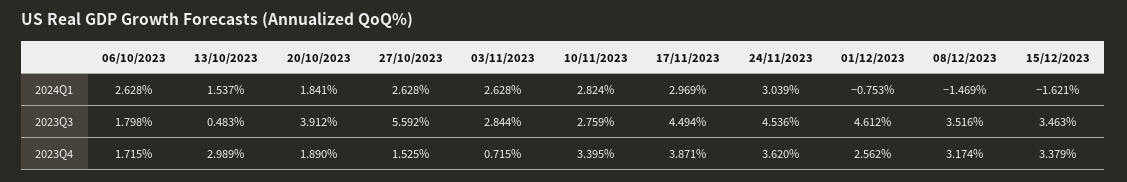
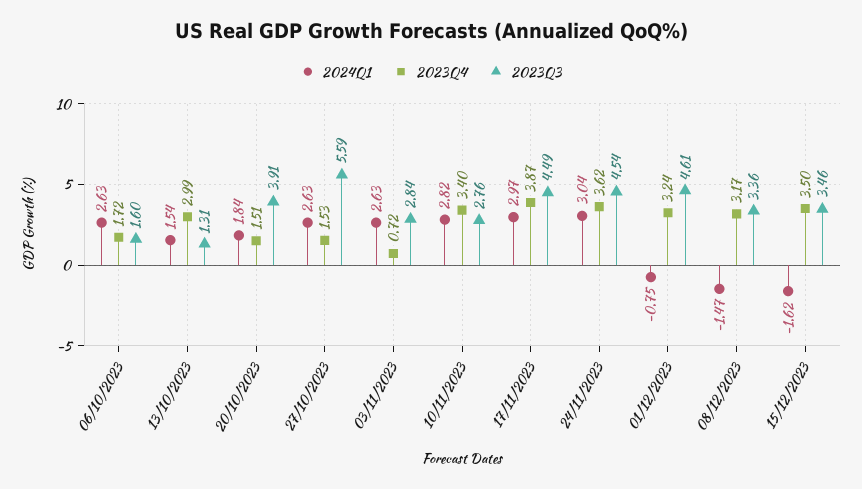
  {
    "2024Q1": {
      "06/10/2023": 2.628,
      "13/10/2023": 1.537,
      "20/10/2023": 1.841,
      "27/10/2023": 2.628,
      "03/11/2023": 2.628,
      "10/11/2023": 2.824,
      "17/11/2023": 2.969,
      "24/11/2023": 3.039,
      "01/12/2023": -0.753,
      "08/12/2023": -1.469,
      "15/12/2023": -1.621
    },
    "2023Q3": {
-     "06/10/2023": 1.798,
+     "06/10/2023": 1.6,
-     "13/10/2023": 0.483,
+     "13/10/2023": 1.31,
      "20/10/2023": 3.912,
      "27/10/2023": 5.592,
      "03/11/2023": 2.844,
      "10/11/2023": 2.759,
      "17/11/2023": 4.494,
      "24/11/2023": 4.536,
      "01/12/2023": 4.612,
-     "08/12/2023": 3.516,
+     "08/12/2023": 3.36,
      "15/12/2023": 3.463
    },
    "2023Q4": {
      "06/10/2023": 1.715,
      "13/10/2023": 2.989,
-     "20/10/2023": 1.89,
+     "20/10/2023": 1.51,
      "27/10/2023": 1.525,
      "03/11/2023": 0.715,
      "10/11/2023": 3.395,
      "17/11/2023": 3.871,
      "24/11/2023": 3.62,
-     "01/12/2023": 2.562,
+     "01/12/2023": 3.24,
      "08/12/2023": 3.174,
-     "15/12/2023": 3.379
+     "15/12/2023": 3.5
    }
  }

